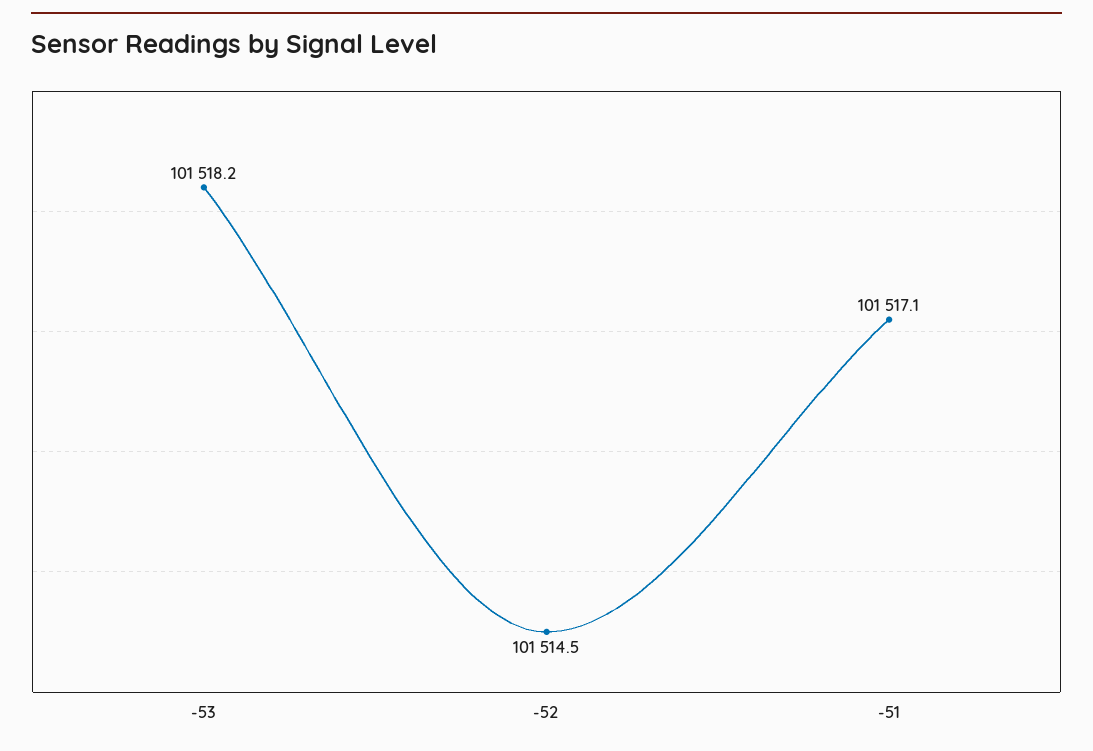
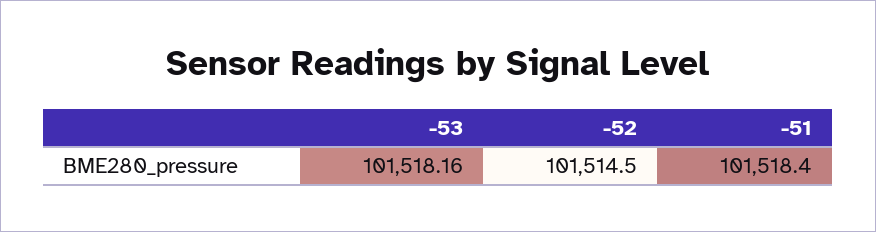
  {
    "-53": 101518.16,
    "-52": 101514.5,
-   "-51": 101517.1
+   "-51": 101518.4
  }

